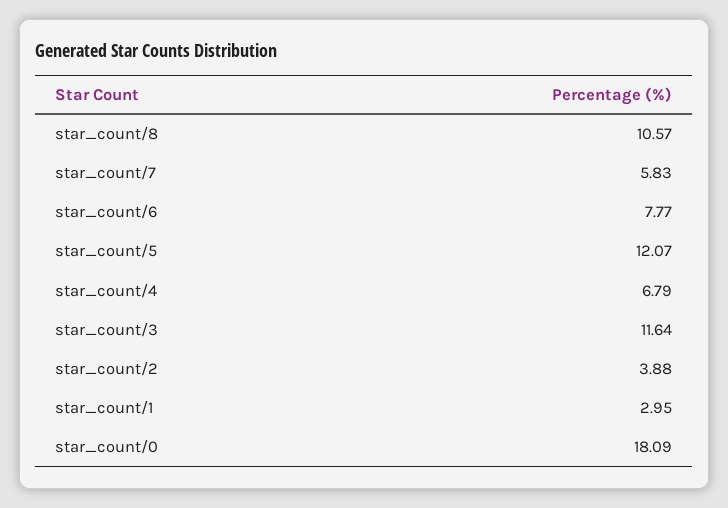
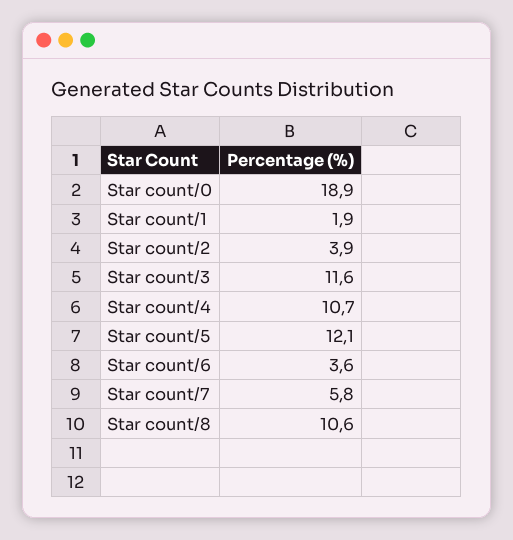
  {
    "star_count/8": 10.57,
    "star_count/7": 5.83,
-   "star_count/6": 7.77,
+   "star_count/6": 3.6,
    "star_count/5": 12.07,
-   "star_count/4": 6.79,
+   "star_count/4": 10.7,
    "star_count/3": 11.64,
    "star_count/2": 3.88,
-   "star_count/1": 2.95,
+   "star_count/1": 1.9,
-   "star_count/0": 18.09
+   "star_count/0": 18.9
  }

